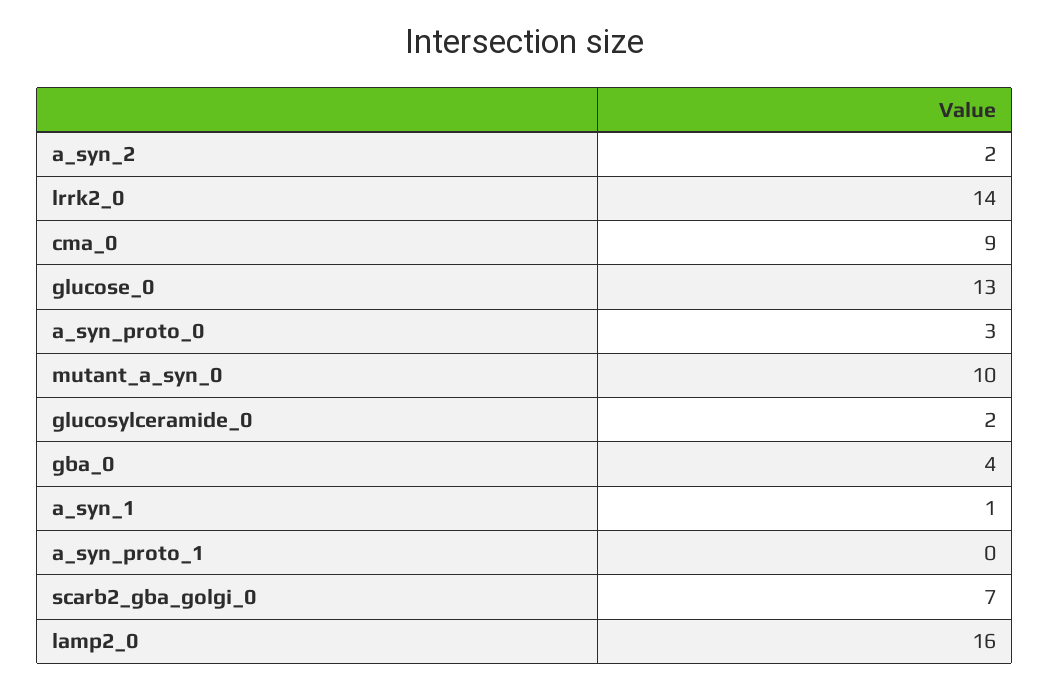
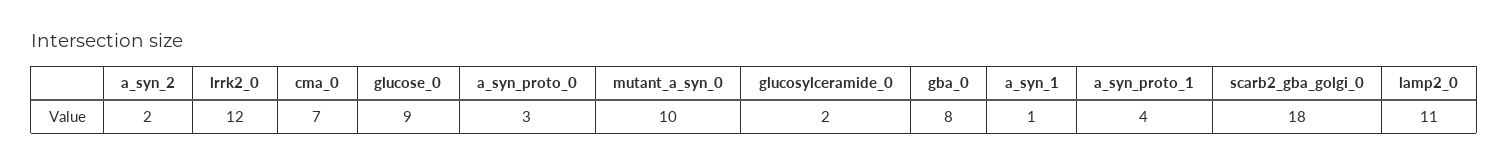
  {
    "a_syn_2": 2,
-   "lrrk2_0": 14,
+   "lrrk2_0": 12,
-   "cma_0": 9,
+   "cma_0": 7,
-   "glucose_0": 13,
+   "glucose_0": 9,
    "a_syn_proto_0": 3,
    "mutant_a_syn_0": 10,
    "glucosylceramide_0": 2,
-   "gba_0": 4,
+   "gba_0": 8,
    "a_syn_1": 1,
-   "a_syn_proto_1": 0,
+   "a_syn_proto_1": 4,
-   "scarb2_gba_golgi_0": 7,
+   "scarb2_gba_golgi_0": 18,
-   "lamp2_0": 16
+   "lamp2_0": 11
  }

